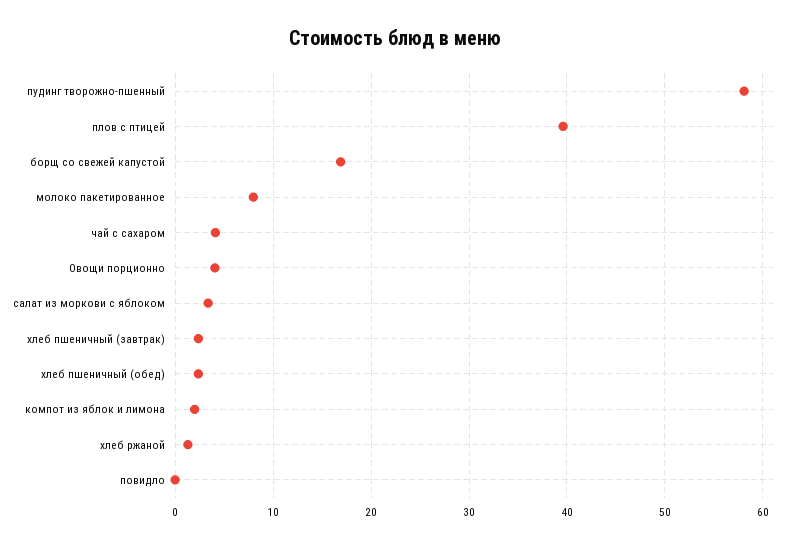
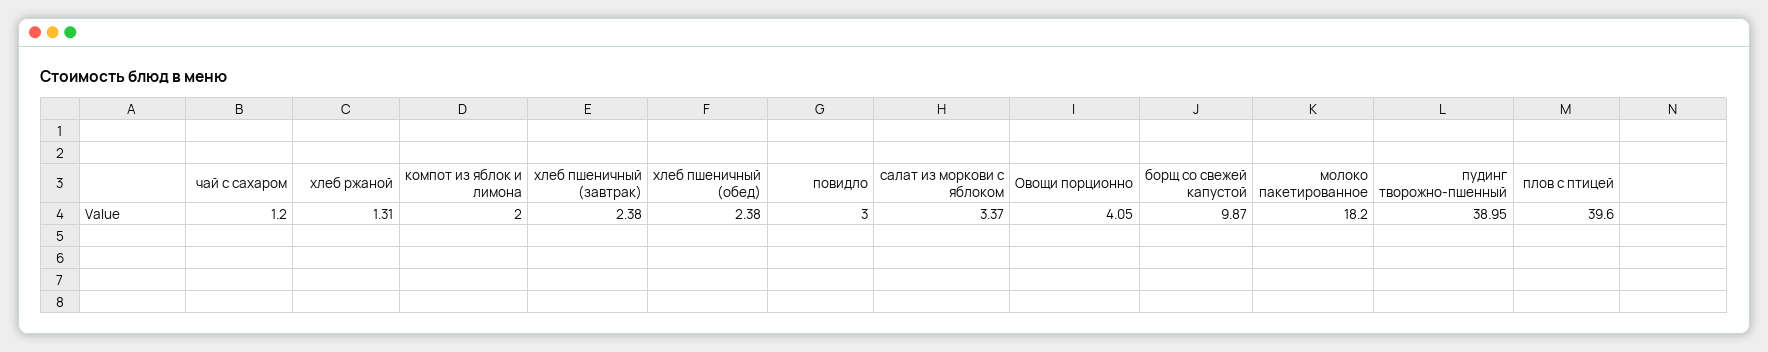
  {
-   "пудинг творожно-пшенный": 58,
+   "пудинг творожно-пшенный": 38.95,
    "плов с птицей": 39.6,
-   "борщ со свежей капустой": 17,
+   "борщ со свежей капустой": 9.87,
-   "молоко пакетированное": 8,
+   "молоко пакетированное": 18.2,
-   "чай с сахаром": 4,
+   "чай с сахаром": 1.2,
    "Овощи порционно": 4.05,
    "салат из моркови с яблоком": 3.37,
    "хлеб пшеничный (завтрак)": 2.38,
    "хлеб пшеничный (обед)": 2.38,
    "компот из яблок и лимона": 2,
    "хлеб ржаной": 1.31,
-   "повидло": 0
+   "повидло": 3
  }

